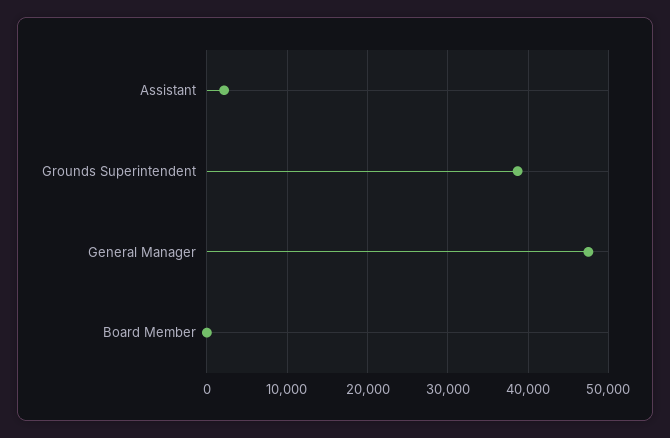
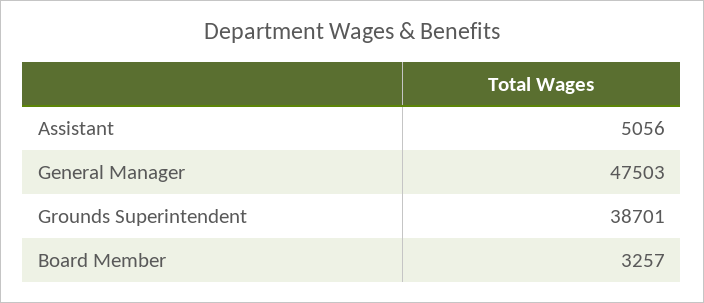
  {
-   "Assistant": 2000,
+   "Assistant": 5056,
    "Grounds Superintendent": 38701,
    "General Manager": 47503,
-   "Board Member": 0
+   "Board Member": 3257
  }

